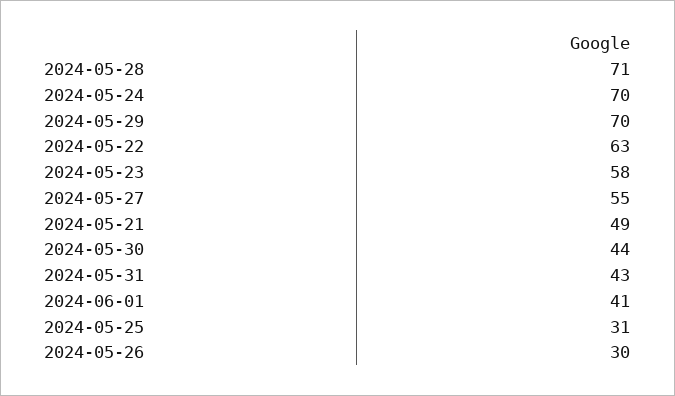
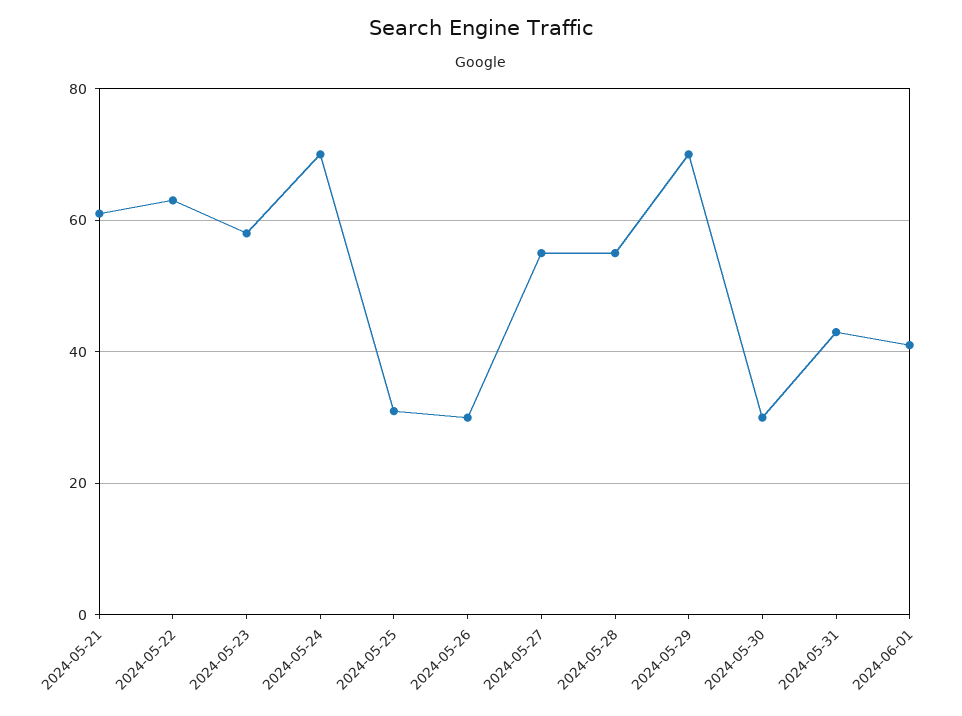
  {
-   "2024-05-28": 71,
+   "2024-05-28": 55,
    "2024-05-24": 70,
    "2024-05-29": 70,
    "2024-05-22": 63,
    "2024-05-23": 58,
    "2024-05-27": 55,
-   "2024-05-21": 49,
+   "2024-05-21": 60,
-   "2024-05-30": 44,
+   "2024-05-30": 30,
    "2024-05-31": 43,
    "2024-06-01": 41,
    "2024-05-25": 31,
    "2024-05-26": 30
  }

